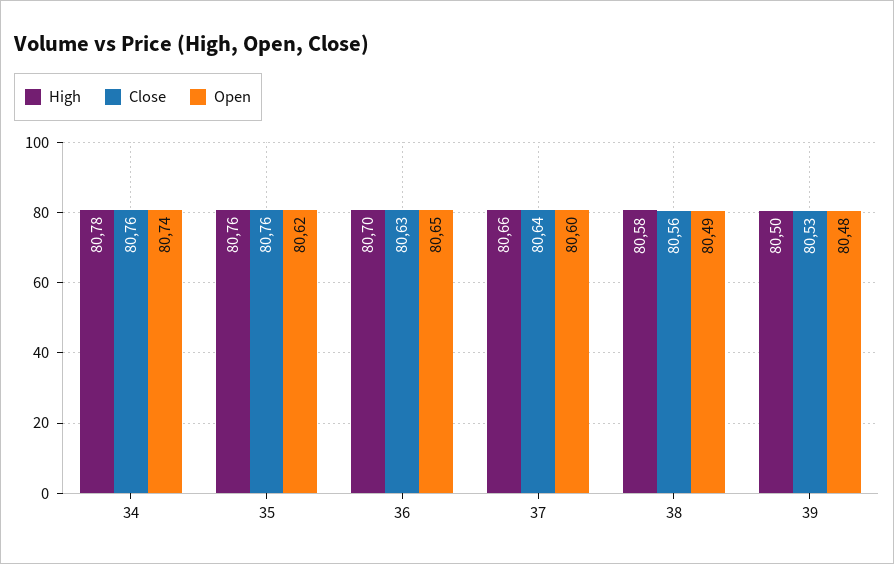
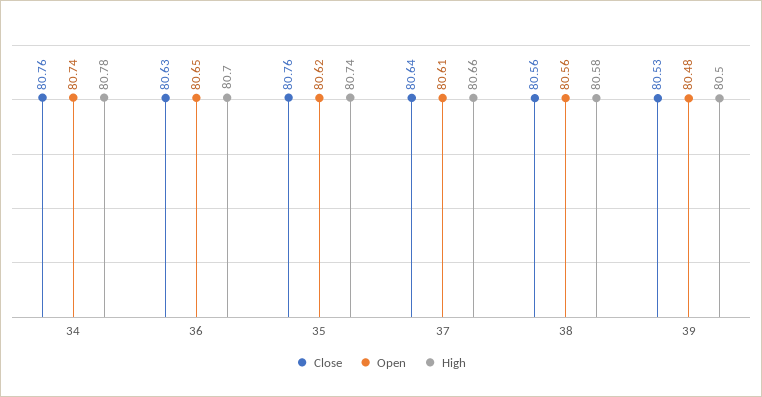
  {
    "High": {
      "34": 80.78,
-     "35": 80.76,
+     "35": 80.74,
      "36": 80.7,
      "37": 80.66,
      "38": 80.58,
      "39": 80.5
    },
    "Close": {
      "34": 80.76,
      "35": 80.76,
      "36": 80.63,
      "37": 80.64,
      "38": 80.56,
      "39": 80.53
    },
    "Open": {
      "34": 80.74,
      "35": 80.62,
      "36": 80.65,
-     "37": 80.6,
+     "37": 80.61,
-     "38": 80.49,
+     "38": 80.56,
      "39": 80.48
    }
  }

